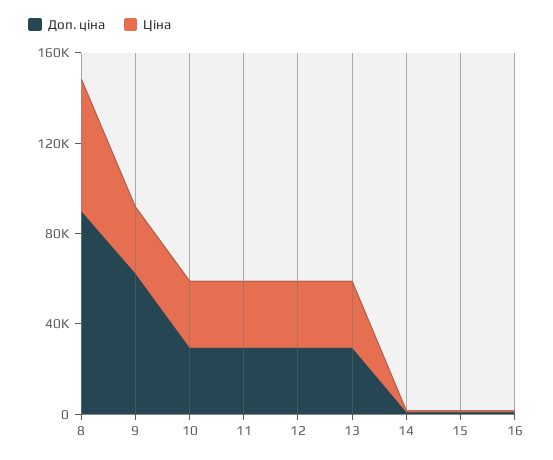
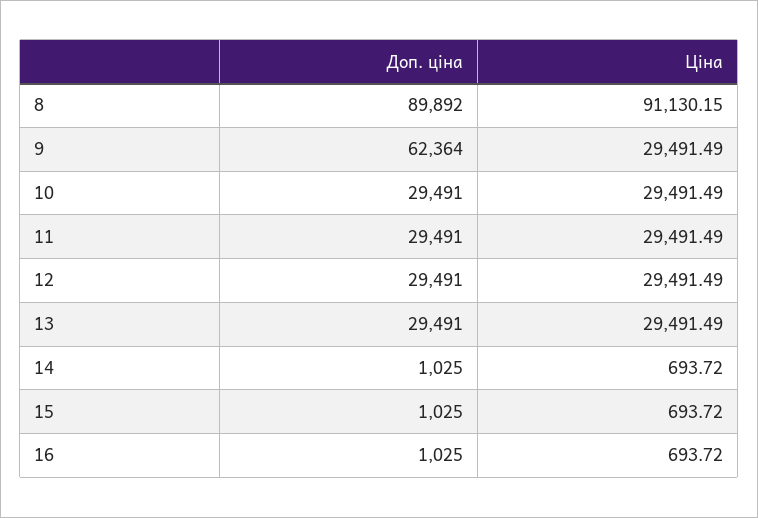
  {
    "Доп. ціна": {
      "8": 89892,
      "9": 62364,
      "10": 29491,
      "11": 29491,
      "12": 29491,
      "13": 29491,
      "14": 1025,
      "15": 1025,
      "16": 1025
    },
    "Ціна": {
-     "8": 60000,
+     "8": 91130.15,
      "9": 29491.49,
      "10": 29491.49,
      "11": 29491.49,
      "12": 29491.49,
      "13": 29491.49,
      "14": 693.72,
      "15": 693.72,
      "16": 693.72
    }
  }

